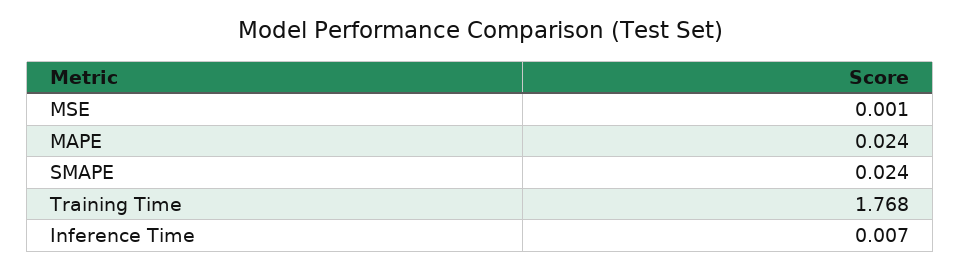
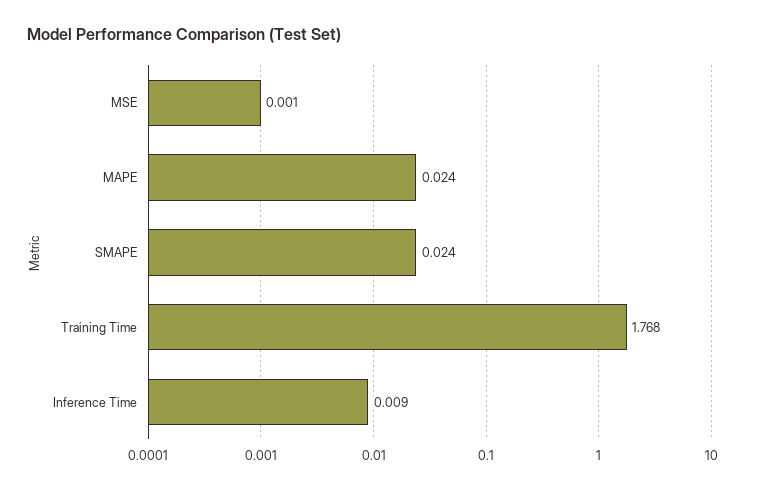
  {
    "MSE": 0.001,
    "MAPE": 0.024,
    "SMAPE": 0.024,
    "Training Time": 1.768,
-   "Inference Time": 0.007
+   "Inference Time": 0.009
  }

